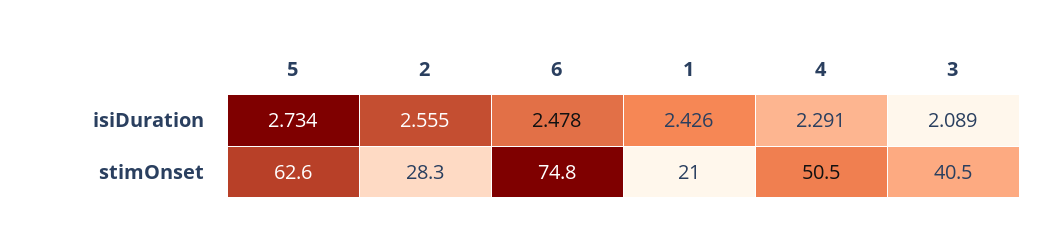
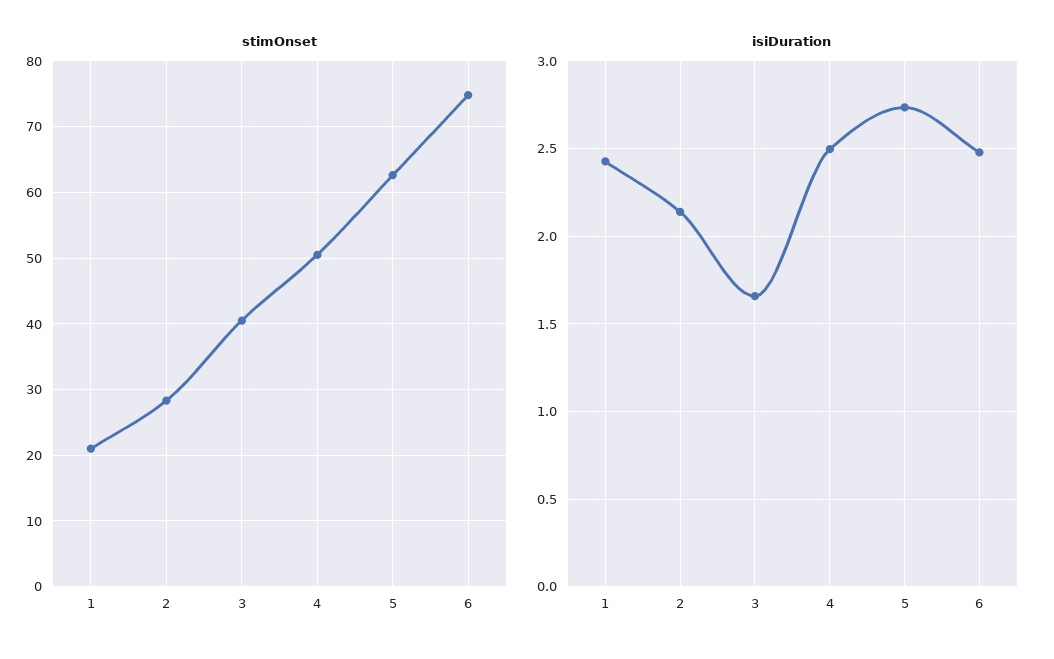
  {
    "isiDuration": {
      "5": 2.734,
-     "2": 2.555,
+     "2": 2.15,
      "6": 2.478,
      "1": 2.426,
-     "4": 2.291,
+     "4": 2.5,
-     "3": 2.089
+     "3": 1.65
    },
    "stimOnset": {
      "5": 62.6,
      "2": 28.3,
      "6": 74.8,
      "1": 21,
      "4": 50.5,
      "3": 40.5
    }
  }

